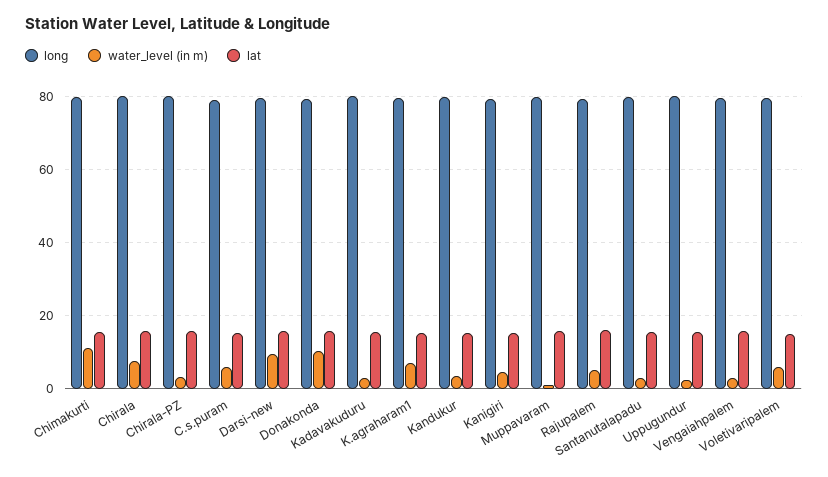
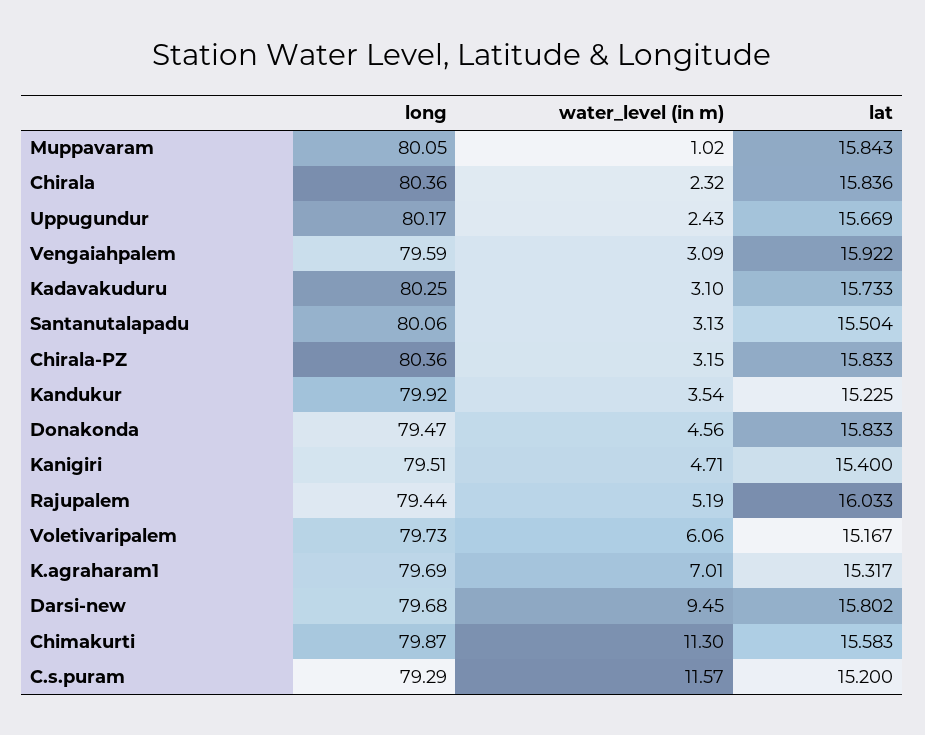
  {
    "long": {
      "Chimakurti": 79.87,
      "Chirala": 80.36,
      "Chirala-PZ": 80.36,
      "C.s.puram": 79.29,
      "Darsi-new": 79.68,
      "Donakonda": 79.47,
      "Kadavakuduru": 80.25,
      "K.agraharam1": 79.69,
      "Kandukur": 79.92,
      "Kanigiri": 79.51,
      "Muppavaram": 80.05,
      "Rajupalem": 79.44,
      "Santanutalapadu": 80.06,
      "Uppugundur": 80.17,
      "Vengaiahpalem": 79.59,
      "Voletivaripalem": 79.73
    },
    "water_level (in m)": {
      "Chimakurti": 11.3,
-     "Chirala": 8,
+     "Chirala": 2.32,
      "Chirala-PZ": 3.15,
-     "C.s.puram": 6,
+     "C.s.puram": 11.57,
      "Darsi-new": 9.45,
-     "Donakonda": 10,
+     "Donakonda": 4.56,
      "Kadavakuduru": 3.1,
      "K.agraharam1": 7.01,
      "Kandukur": 3.54,
      "Kanigiri": 4.71,
      "Muppavaram": 1.02,
      "Rajupalem": 5.19,
      "Santanutalapadu": 3.13,
      "Uppugundur": 2.43,
      "Vengaiahpalem": 3.09,
      "Voletivaripalem": 6.06
    },
    "lat": {
      "Chimakurti": 15.583,
      "Chirala": 15.836,
      "Chirala-PZ": 15.833,
      "C.s.puram": 15.2,
      "Darsi-new": 15.802,
      "Donakonda": 15.833,
      "Kadavakuduru": 15.733,
      "K.agraharam1": 15.317,
      "Kandukur": 15.225,
      "Kanigiri": 15.4,
      "Muppavaram": 15.843,
      "Rajupalem": 16.033,
      "Santanutalapadu": 15.504,
      "Uppugundur": 15.669,
      "Vengaiahpalem": 15.922,
      "Voletivaripalem": 15.167
    }
  }

